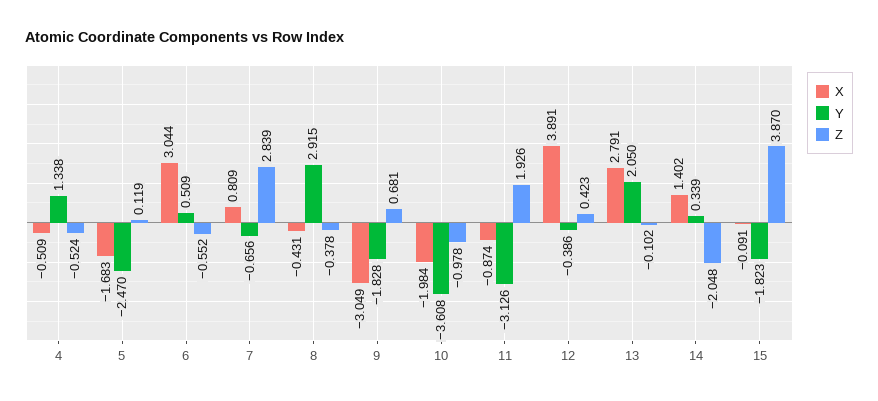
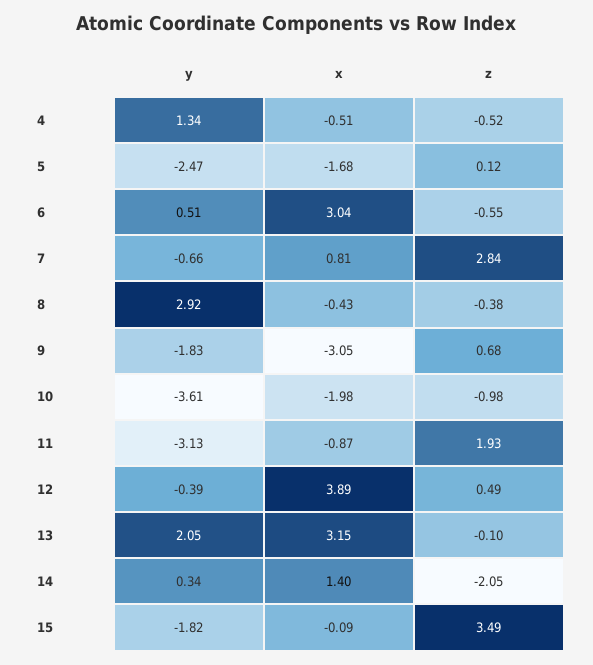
  {
    "X": {
      "4": -0.509,
      "5": -1.683,
      "6": 3.044,
      "7": 0.809,
      "8": -0.431,
      "9": -3.049,
      "10": -1.984,
      "11": -0.874,
      "12": 3.891,
-     "13": 2.791,
+     "13": 3.15,
      "14": 1.402,
      "15": -0.091
    },
    "Y": {
      "4": 1.338,
      "5": -2.47,
      "6": 0.509,
      "7": -0.656,
      "8": 2.915,
      "9": -1.828,
      "10": -3.608,
      "11": -3.126,
      "12": -0.386,
      "13": 2.05,
      "14": 0.339,
      "15": -1.823
    },
    "Z": {
      "4": -0.524,
      "5": 0.119,
      "6": -0.552,
      "7": 2.839,
      "8": -0.378,
      "9": 0.681,
      "10": -0.978,
      "11": 1.926,
-     "12": 0.423,
+     "12": 0.49,
      "13": -0.102,
      "14": -2.048,
-     "15": 3.87
+     "15": 3.49
    }
  }

